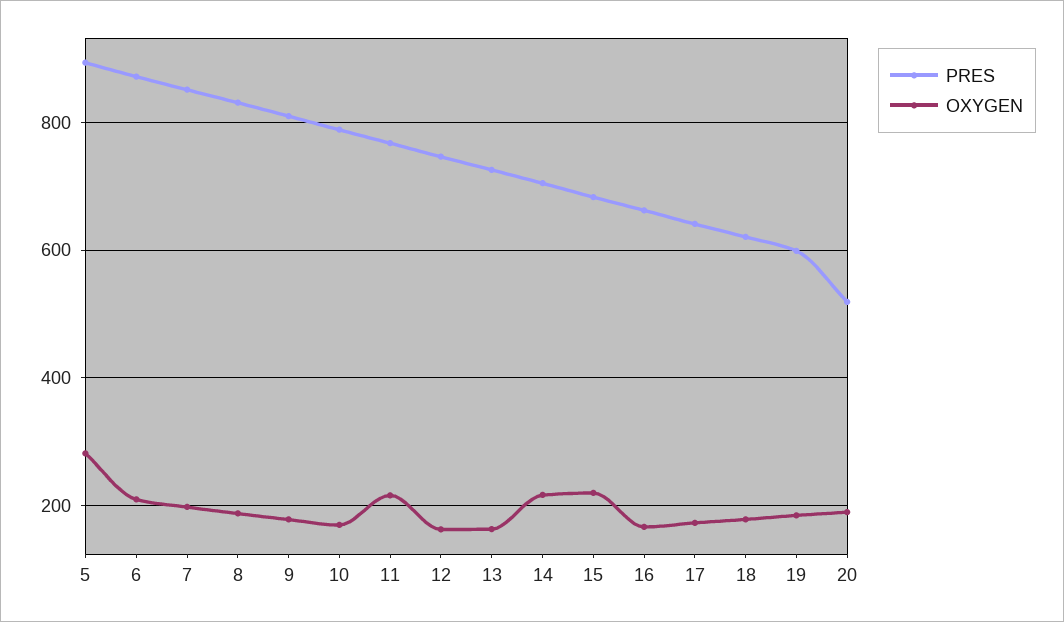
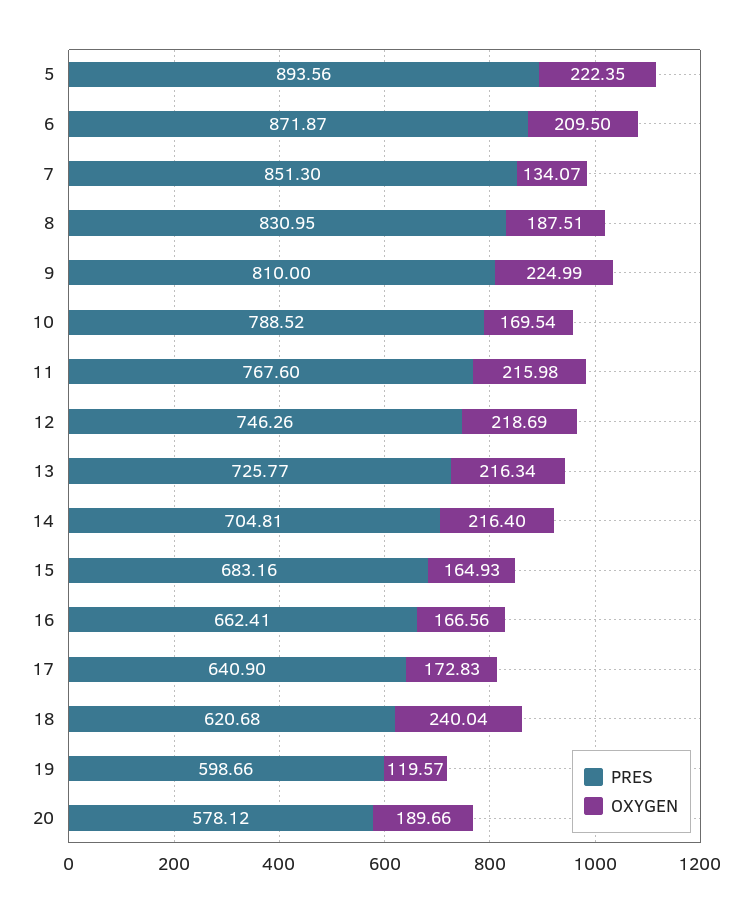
  {
    "PRES": {
      "5": 893.56,
      "6": 871.87,
      "7": 851.3,
      "8": 830.95,
      "9": 810,
      "10": 788.52,
      "11": 767.6,
      "12": 746.26,
      "13": 725.77,
      "14": 704.81,
      "15": 683.16,
      "16": 662.41,
      "17": 640.9,
      "18": 620.68,
      "19": 598.66,
-     "20": 520
+     "20": 578.12
    },
    "OXYGEN": {
-     "5": 280,
+     "5": 222.35,
      "6": 209.5,
-     "7": 200,
+     "7": 134.07,
      "8": 187.51,
-     "9": 180,
+     "9": 224.99,
      "10": 169.54,
      "11": 215.98,
-     "12": 160,
+     "12": 218.69,
-     "13": 160,
+     "13": 216.34,
      "14": 216.4,
-     "15": 220,
+     "15": 164.93,
      "16": 166.56,
      "17": 172.83,
-     "18": 180,
+     "18": 240.04,
-     "19": 180,
+     "19": 119.57,
      "20": 189.66
    }
  }

